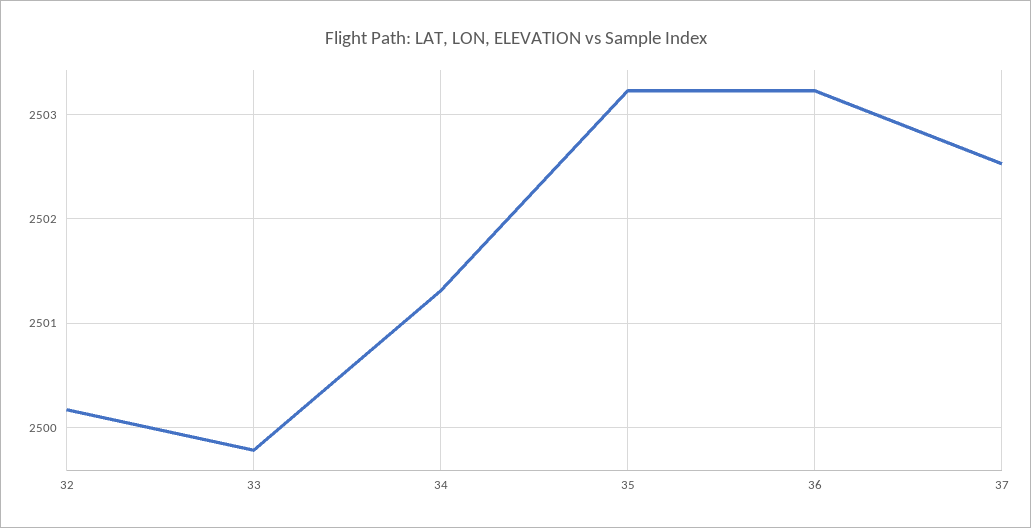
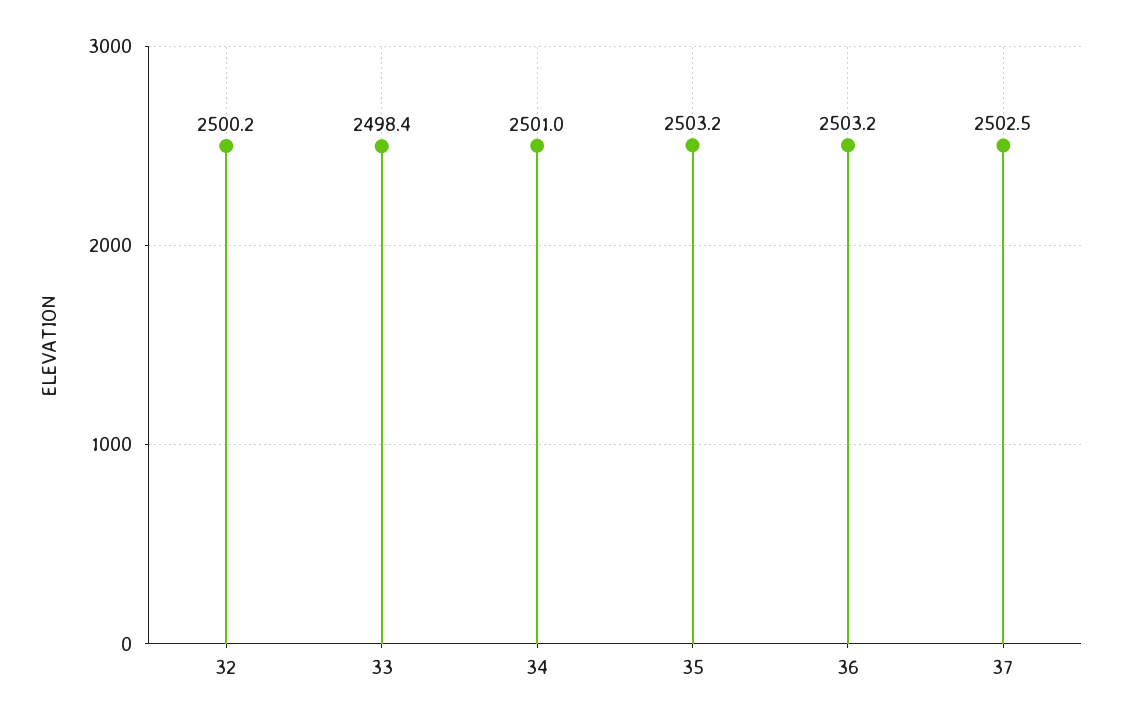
  {
    "32": 2500.2,
-   "33": 2499.8,
+   "33": 2498.4,
-   "34": 2501.3,
+   "34": 2501,
    "35": 2503.2,
    "36": 2503.2,
    "37": 2502.5
  }

